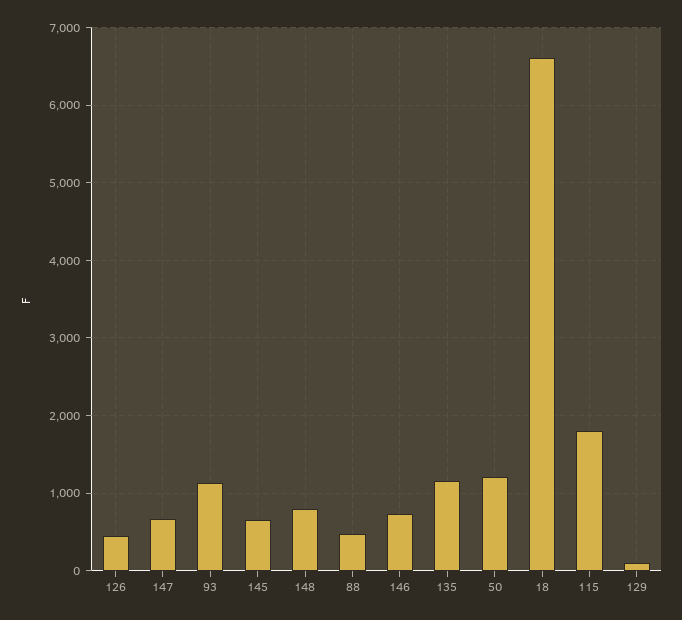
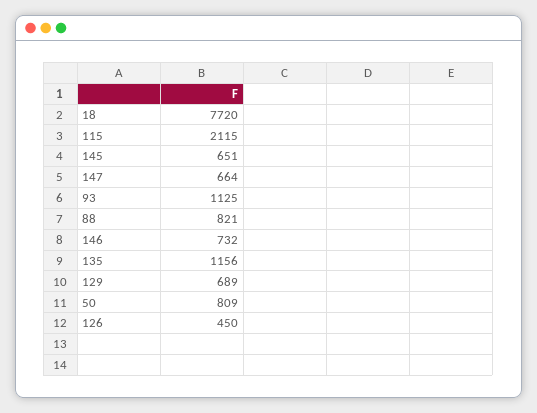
  {
    "126": 450,
    "147": 664,
    "93": 1125,
    "145": 651,
-   "148": 800,
-   "88": 500,
+   "88": 821,
    "146": 732,
    "135": 1156,
-   "50": 1200,
+   "50": 809,
-   "18": 6600,
+   "18": 7720,
-   "115": 1800,
+   "115": 2115,
-   "129": 100
+   "129": 689
  }

